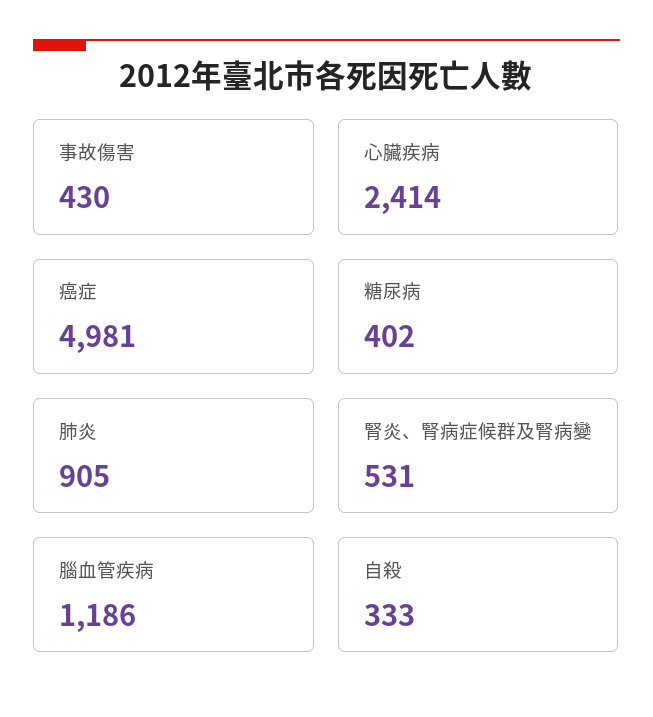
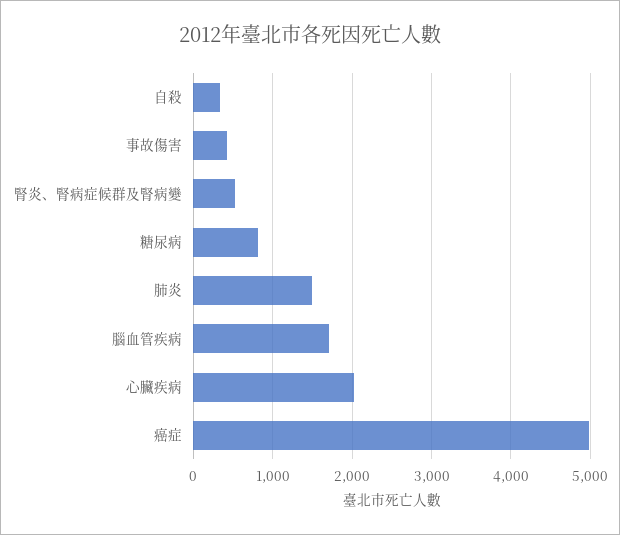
  {
    "事故傷害": 430,
-   "心臟疾病": 2414,
+   "心臟疾病": 2000,
    "癌症": 4981,
-   "糖尿病": 402,
+   "糖尿病": 800,
-   "肺炎": 905,
+   "肺炎": 1500,
    "腎炎、腎病症候群及腎病變": 531,
-   "腦血管疾病": 1186,
+   "腦血管疾病": 1700,
    "自殺": 333
  }

